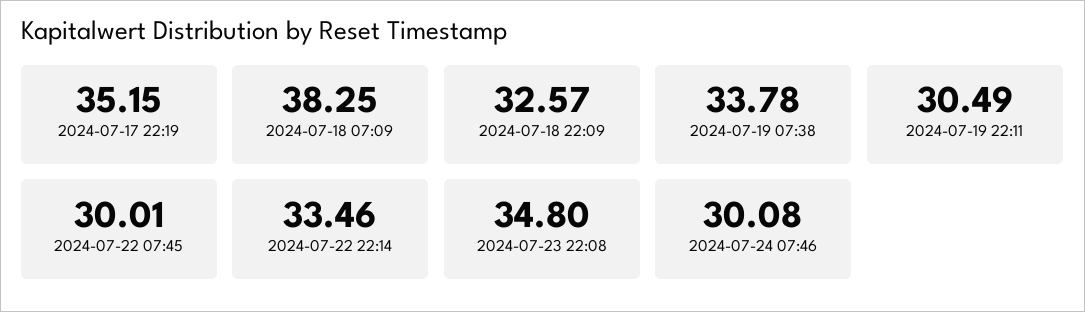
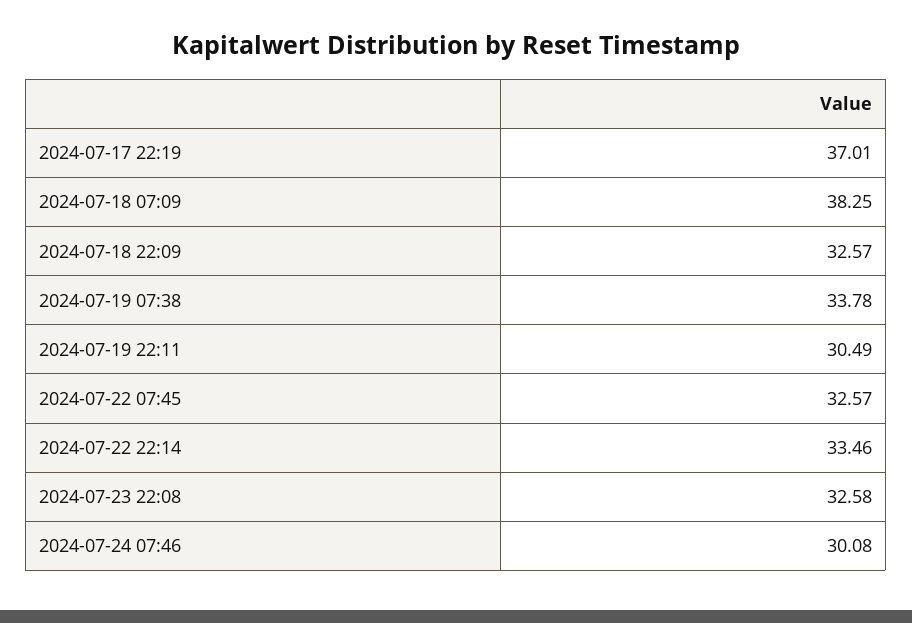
  {
-   "2024-07-17 22:19": 35.15,
+   "2024-07-17 22:19": 37.01,
    "2024-07-18 07:09": 38.25,
    "2024-07-18 22:09": 32.57,
    "2024-07-19 07:38": 33.78,
    "2024-07-19 22:11": 30.49,
-   "2024-07-22 07:45": 30.01,
+   "2024-07-22 07:45": 32.57,
    "2024-07-22 22:14": 33.46,
-   "2024-07-23 22:08": 34.8,
+   "2024-07-23 22:08": 32.58,
    "2024-07-24 07:46": 30.08
  }

